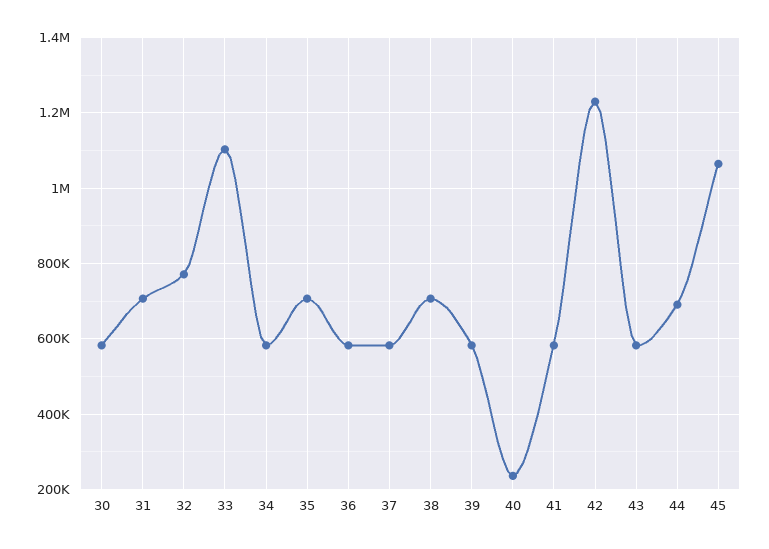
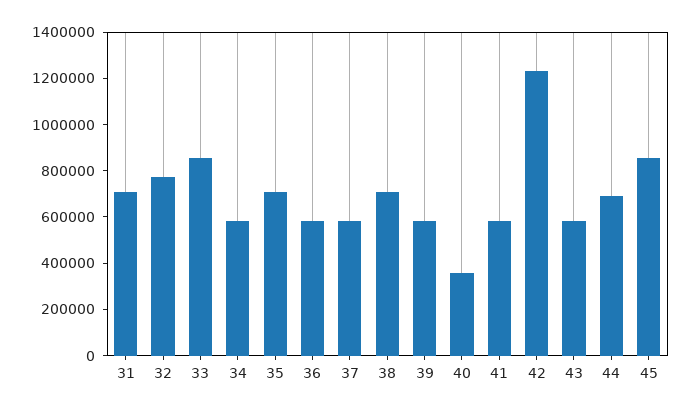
  {
-   "30": 580000,
    "31": 700000,
    "32": 780000,
-   "33": 1100000,
+   "33": 850000,
    "34": 580000,
    "35": 700000,
    "36": 580000,
    "37": 580000,
    "38": 700000,
    "39": 580000,
-   "40": 240000,
+   "40": 350000,
    "41": 580000,
    "42": 1220000,
    "43": 580000,
    "44": 700000,
-   "45": 1060000
+   "45": 850000
  }

